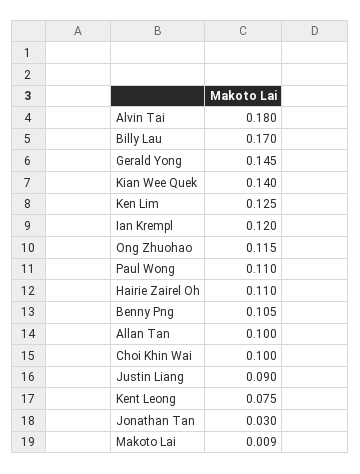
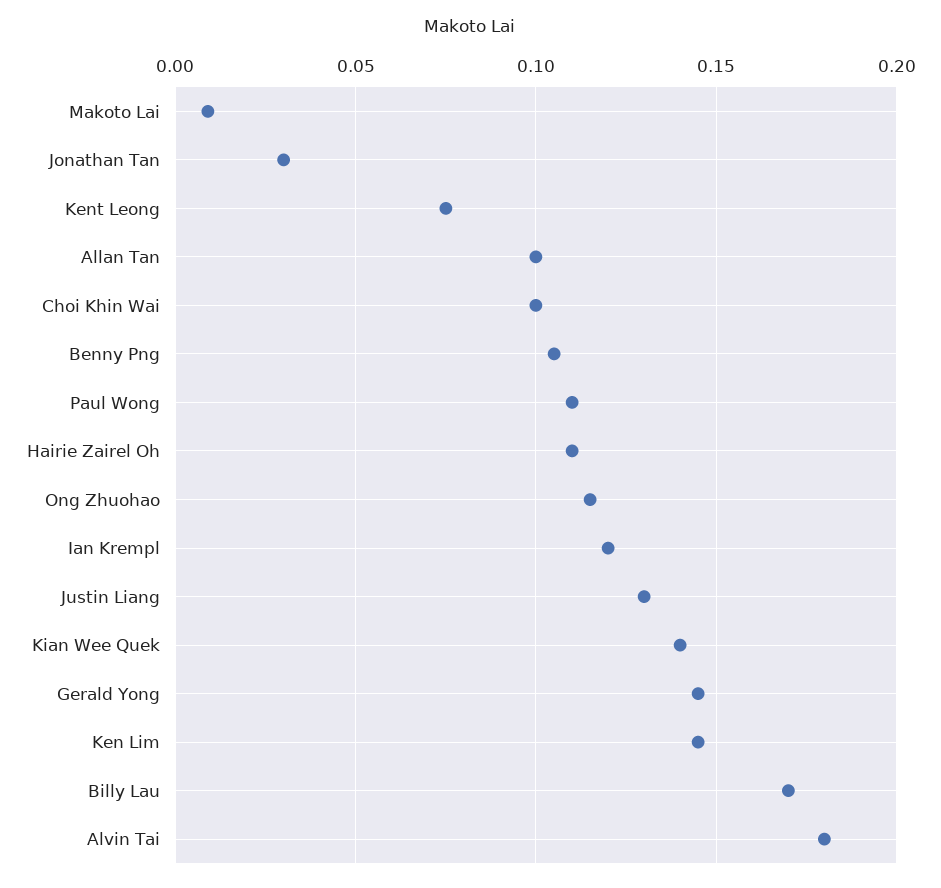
  {
    "Alvin Tai": 0.18,
    "Billy Lau": 0.17,
    "Gerald Yong": 0.145,
    "Kian Wee Quek": 0.14,
-   "Ken Lim": 0.125,
+   "Ken Lim": 0.145,
    "Ian Krempl": 0.12,
    "Ong Zhuohao": 0.115,
    "Paul Wong": 0.11,
    "Hairie Zairel Oh": 0.11,
    "Benny Png": 0.105,
    "Allan Tan": 0.1,
    "Choi Khin Wai": 0.1,
-   "Justin Liang": 0.09,
+   "Justin Liang": 0.13,
    "Kent Leong": 0.075,
    "Jonathan Tan": 0.03,
    "Makoto Lai": 0.009
  }

